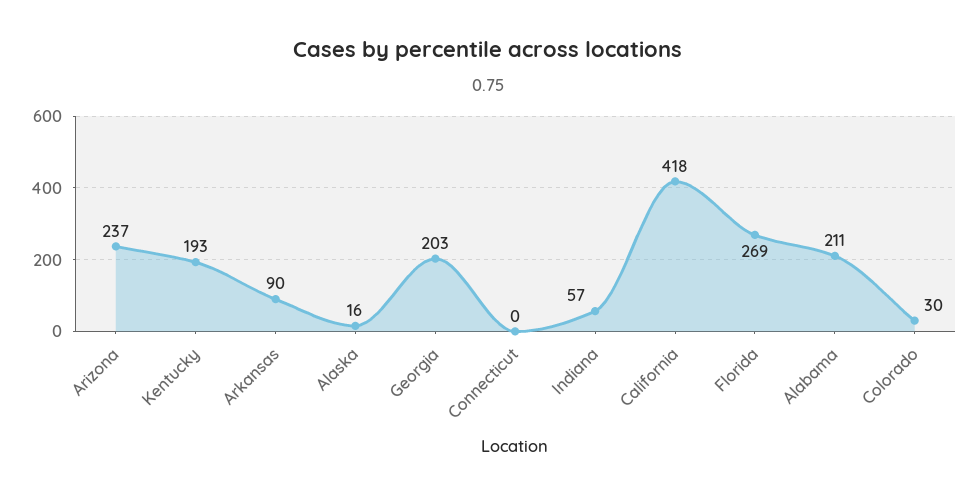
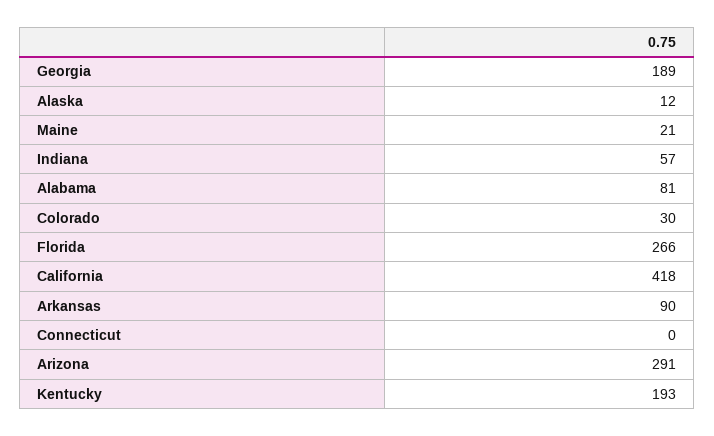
  {
-   "Arizona": 237,
+   "Arizona": 291,
    "Kentucky": 193,
    "Arkansas": 90,
-   "Alaska": 16,
+   "Alaska": 12,
-   "Georgia": 203,
+   "Georgia": 189,
    "Connecticut": 0,
    "Indiana": 57,
    "California": 418,
-   "Florida": 269,
+   "Florida": 266,
-   "Alabama": 211,
+   "Alabama": 81,
-   "Colorado": 30
+   "Colorado": 30,
+   "Maine": 21
  }

